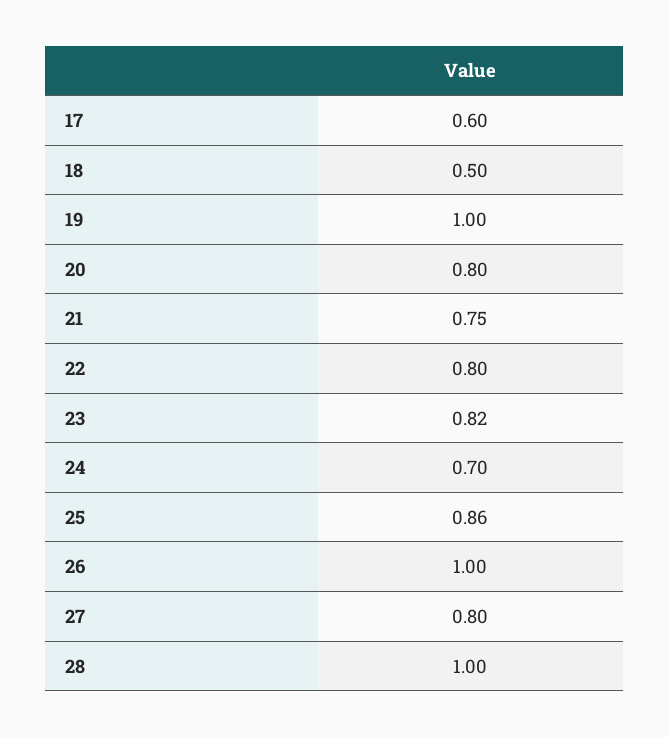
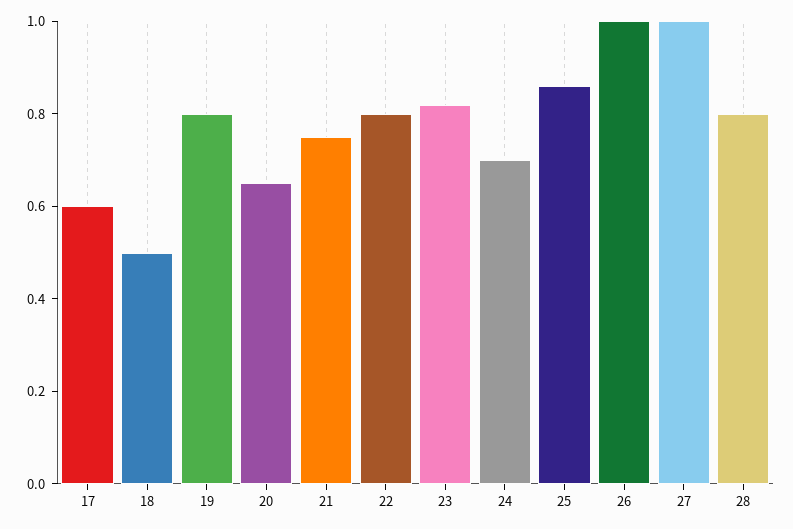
  {
    "17": 0.6,
    "18": 0.5,
-   "19": 1,
+   "19": 0.8,
-   "20": 0.8,
+   "20": 0.65,
    "21": 0.75,
    "22": 0.8,
    "23": 0.82,
    "24": 0.7,
    "25": 0.86,
    "26": 1,
-   "27": 0.8,
+   "27": 1,
-   "28": 1
+   "28": 0.8
  }

